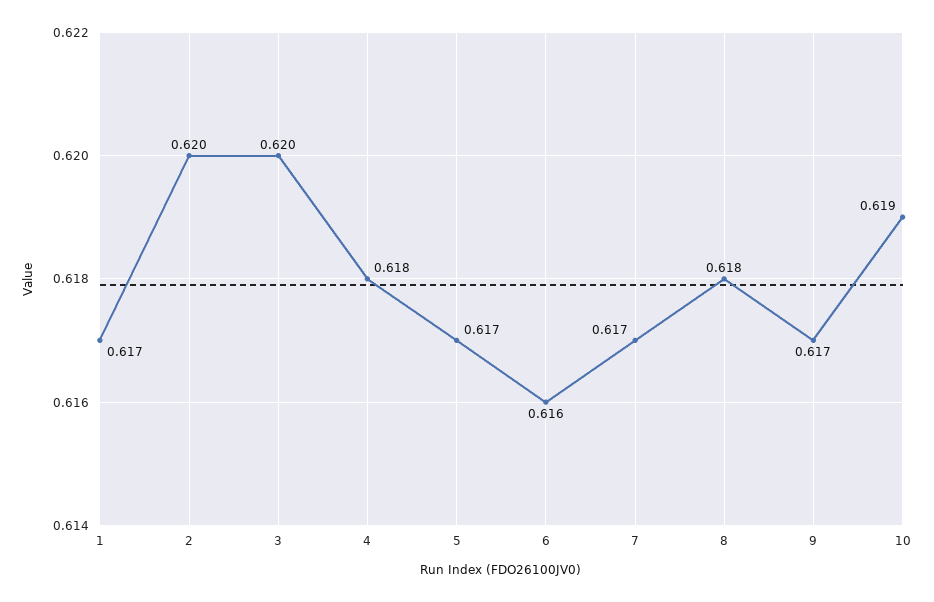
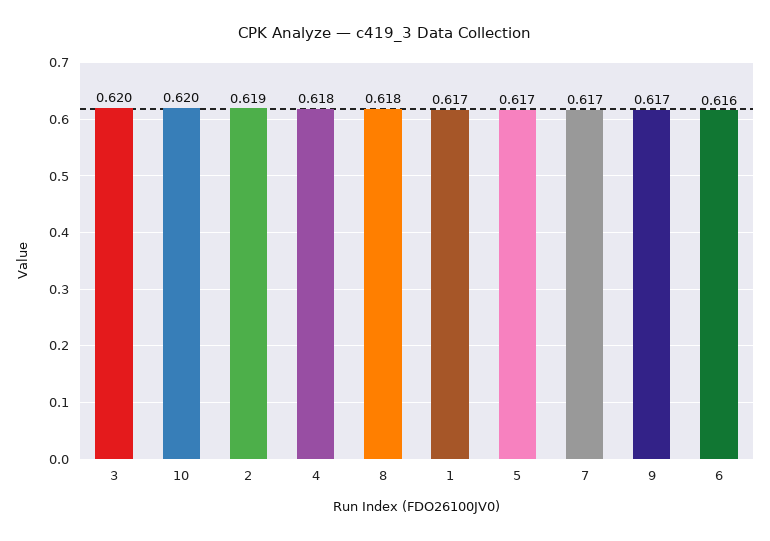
  {
    "1": 0.617,
-   "2": 0.62,
+   "2": 0.619,
    "3": 0.62,
    "4": 0.618,
    "5": 0.617,
    "6": 0.616,
    "7": 0.617,
    "8": 0.618,
    "9": 0.617,
-   "10": 0.619
+   "10": 0.62
  }

